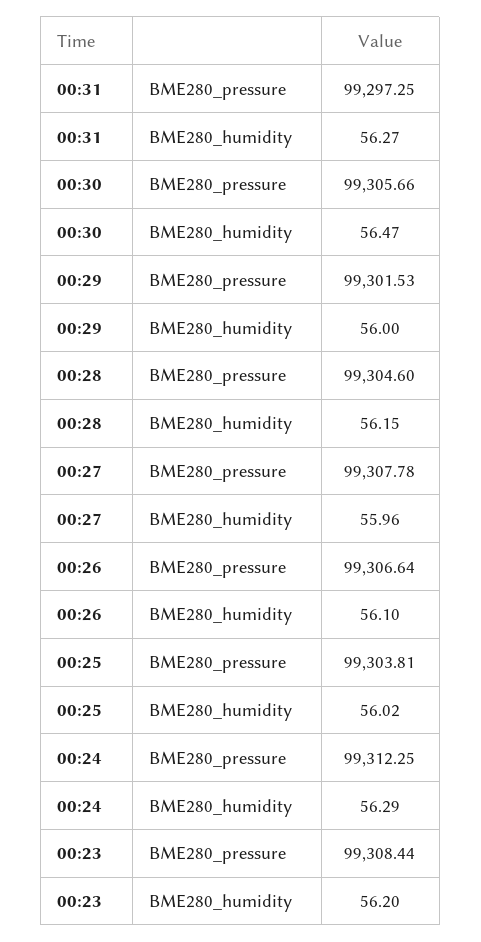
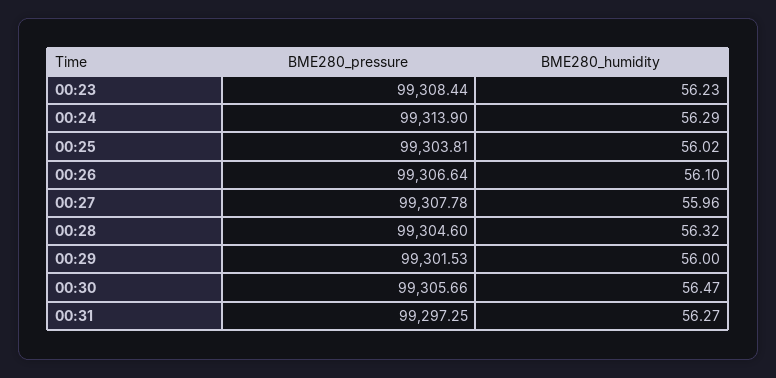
  {
    "00:31": {
      "BME280_pressure": 99297.25,
      "BME280_humidity": 56.27
    },
    "00:30": {
      "BME280_pressure": 99305.66,
      "BME280_humidity": 56.47
    },
    "00:29": {
      "BME280_pressure": 99301.53,
      "BME280_humidity": 56
    },
    "00:28": {
      "BME280_pressure": 99304.6,
-     "BME280_humidity": 56.15
+     "BME280_humidity": 56.32
    },
    "00:27": {
      "BME280_pressure": 99307.78,
      "BME280_humidity": 55.96
    },
    "00:26": {
      "BME280_pressure": 99306.64,
      "BME280_humidity": 56.1
    },
    "00:25": {
      "BME280_pressure": 99303.81,
      "BME280_humidity": 56.02
    },
    "00:24": {
-     "BME280_pressure": 99312.25,
+     "BME280_pressure": 99313.9,
      "BME280_humidity": 56.29
    },
    "00:23": {
      "BME280_pressure": 99308.44,
-     "BME280_humidity": 56.2
+     "BME280_humidity": 56.23
    }
  }

